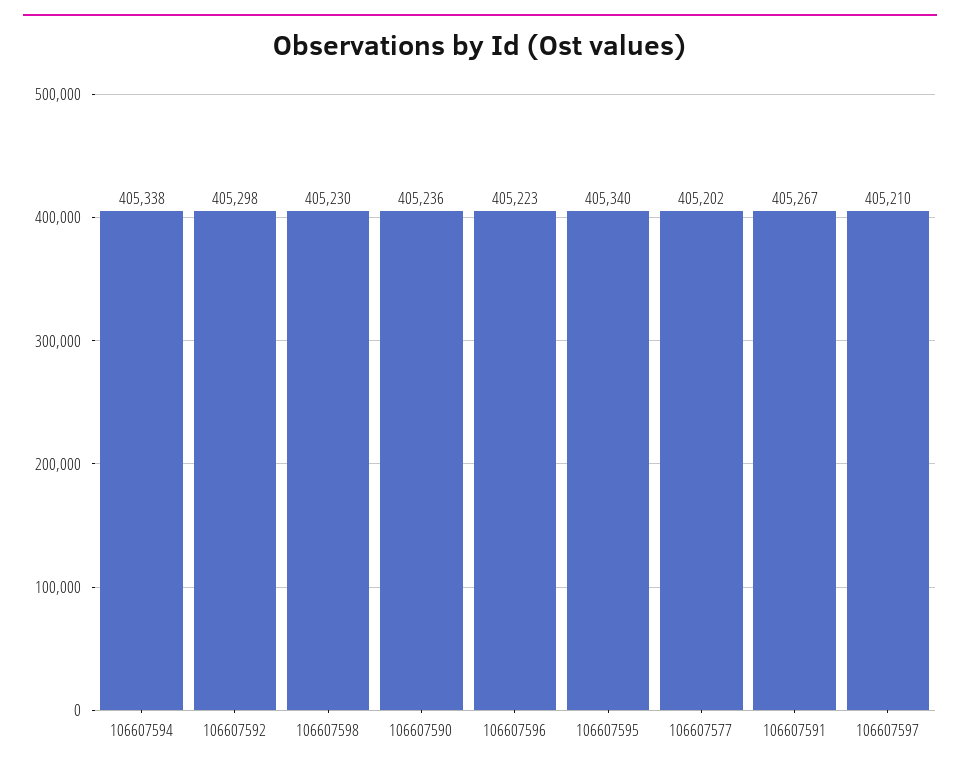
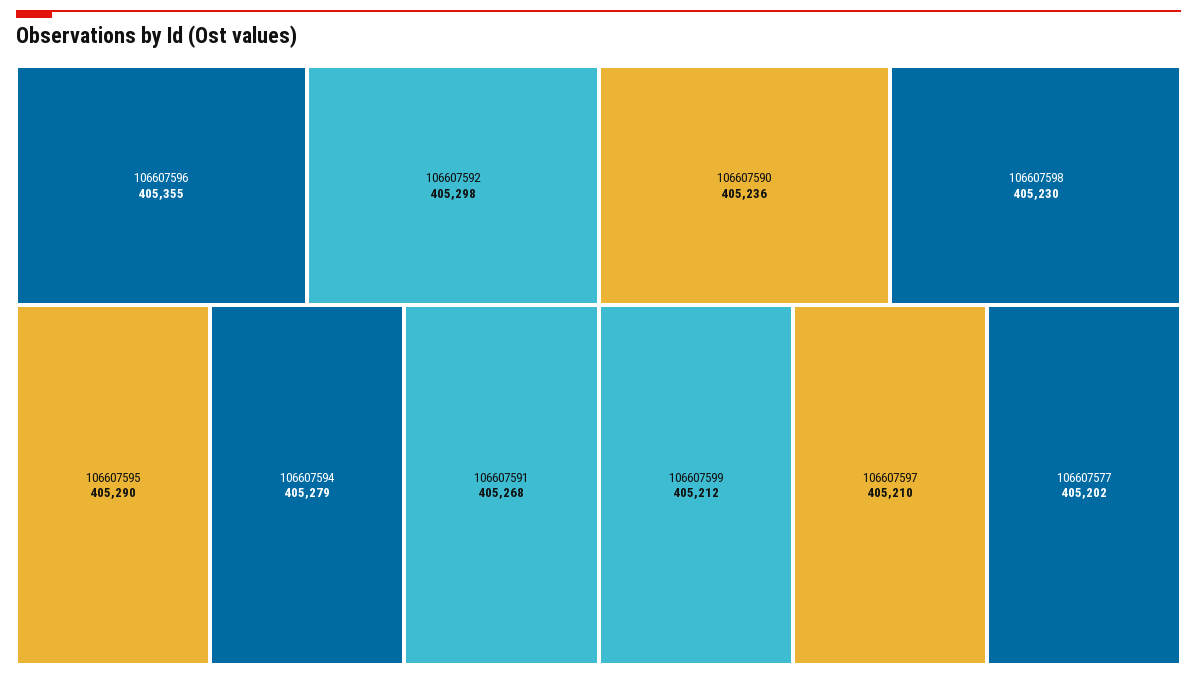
  {
-   "106607594": 405338,
+   "106607594": 405279,
    "106607592": 405298,
    "106607598": 405230,
    "106607590": 405236,
-   "106607596": 405223,
+   "106607596": 405355,
-   "106607595": 405340,
+   "106607595": 405290,
    "106607577": 405202,
-   "106607591": 405267,
+   "106607591": 405268,
-   "106607597": 405210
+   "106607597": 405210,
+   "106607599": 405212
  }

